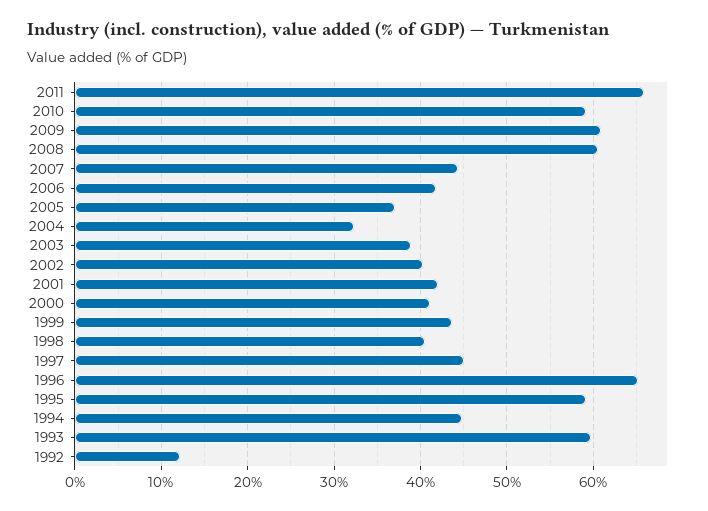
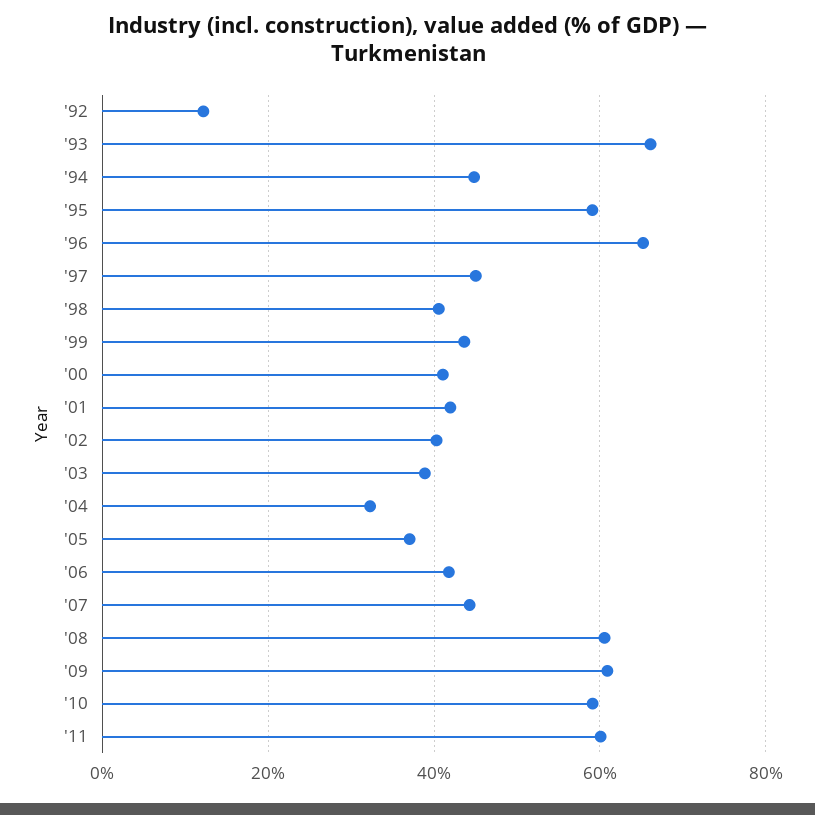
  {
-   "2011": 66,
+   "2011": 60,
    "2010": 59,
    "2009": 61,
    "2008": 61,
    "2007": 44,
    "2006": 42,
    "2005": 37,
    "2004": 32,
    "2003": 39,
    "2002": 40,
    "2001": 42,
    "2000": 41,
    "1999": 44,
    "1998": 41,
    "1997": 45,
    "1996": 65,
    "1995": 59,
    "1994": 45,
-   "1993": 60,
+   "1993": 66,
    "1992": 12
  }

